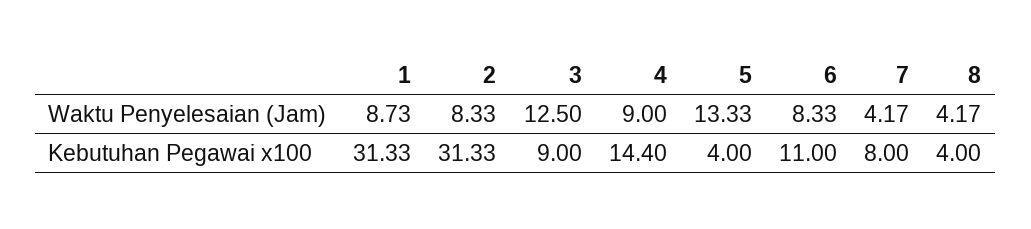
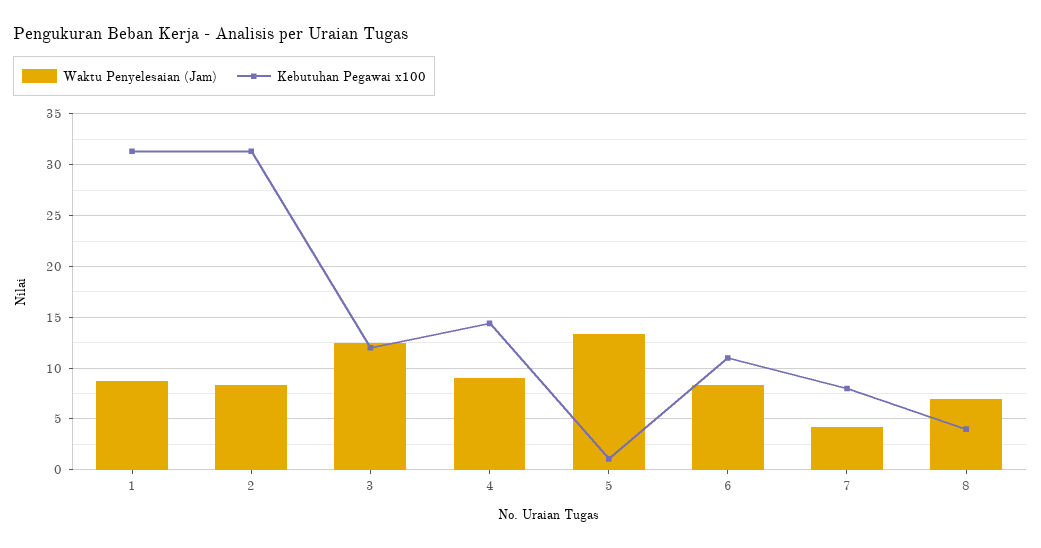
  {
    "Waktu Penyelesaian (Jam)": {
      "1": 8.73,
      "2": 8.33,
      "3": 12.5,
      "4": 9,
      "5": 13.33,
      "6": 8.33,
      "7": 4.17,
-     "8": 4.17
+     "8": 7
    },
    "Kebutuhan Pegawai x100": {
      "1": 31.33,
      "2": 31.33,
-     "3": 9,
+     "3": 12,
      "4": 14.4,
-     "5": 4,
+     "5": 1,
      "6": 11,
      "7": 8,
      "8": 4
    }
  }

